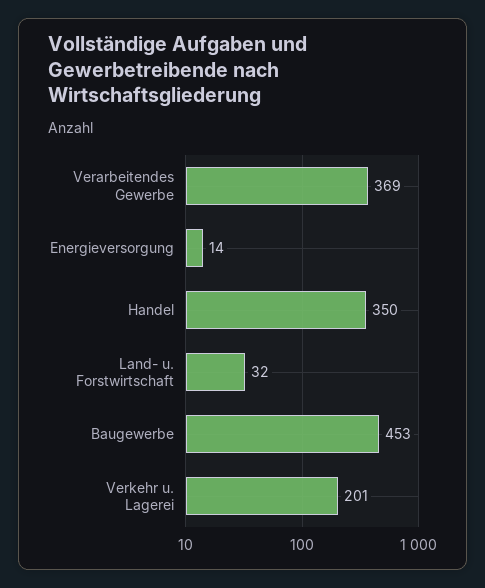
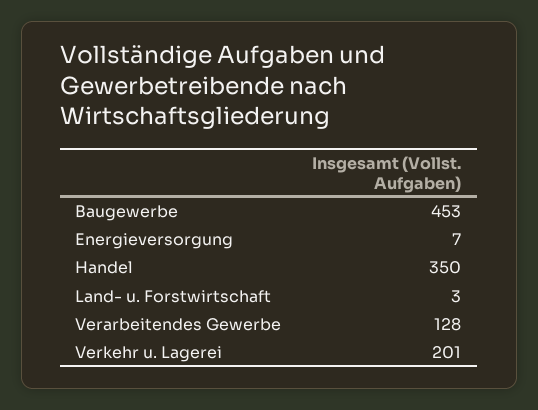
  {
-   "Verarbeitendes Gewerbe": 369,
+   "Verarbeitendes Gewerbe": 128,
-   "Energieversorgung": 14,
+   "Energieversorgung": 7,
    "Handel": 350,
-   "Land- u. Forstwirtschaft": 32,
+   "Land- u. Forstwirtschaft": 3,
    "Baugewerbe": 453,
    "Verkehr u. Lagerei": 201
  }

